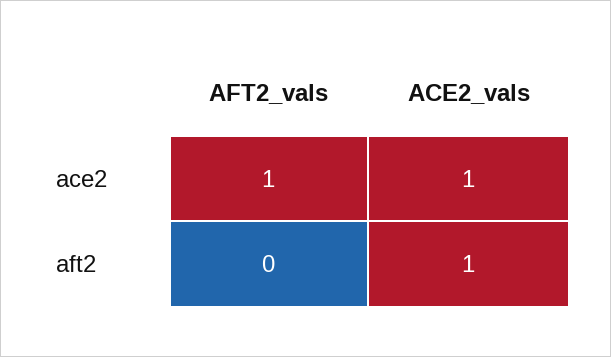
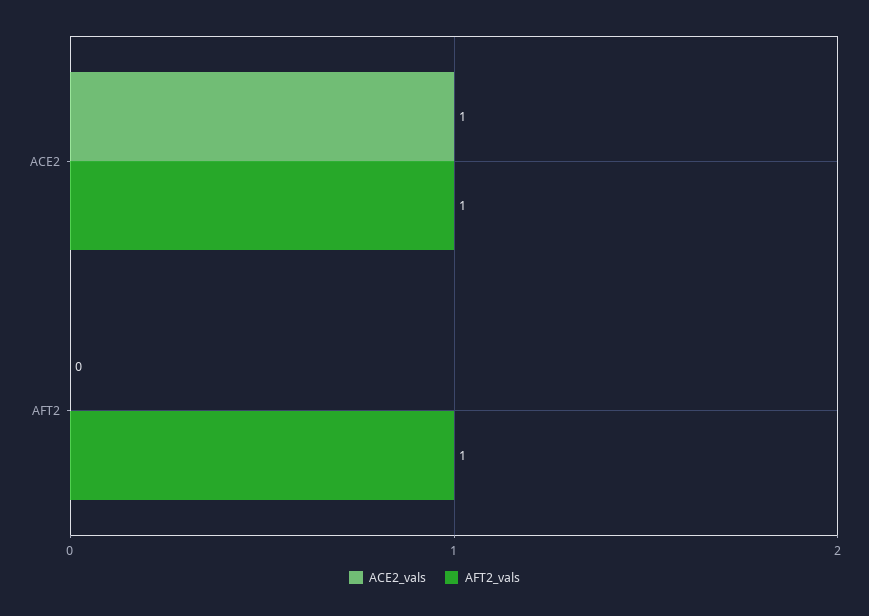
  {
    "AFT2_vals": {
      "ace2": 1,
-     "aft2": 0
+     "aft2": 1
    },
    "ACE2_vals": {
      "ace2": 1,
-     "aft2": 1
+     "aft2": 0
    }
  }

